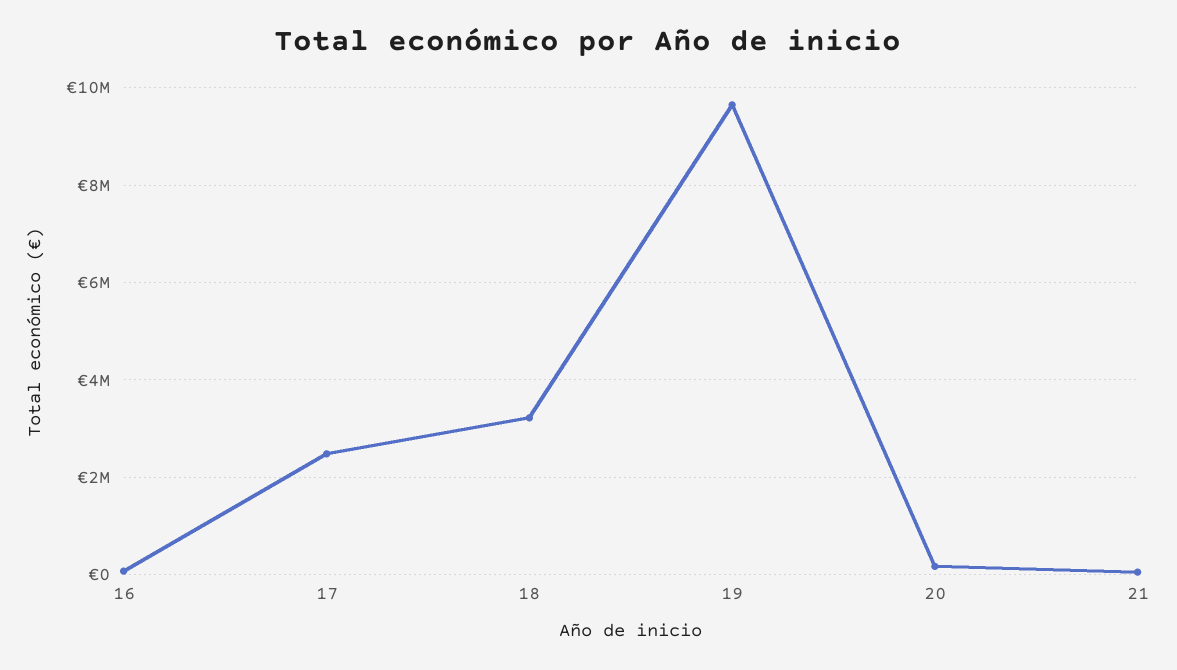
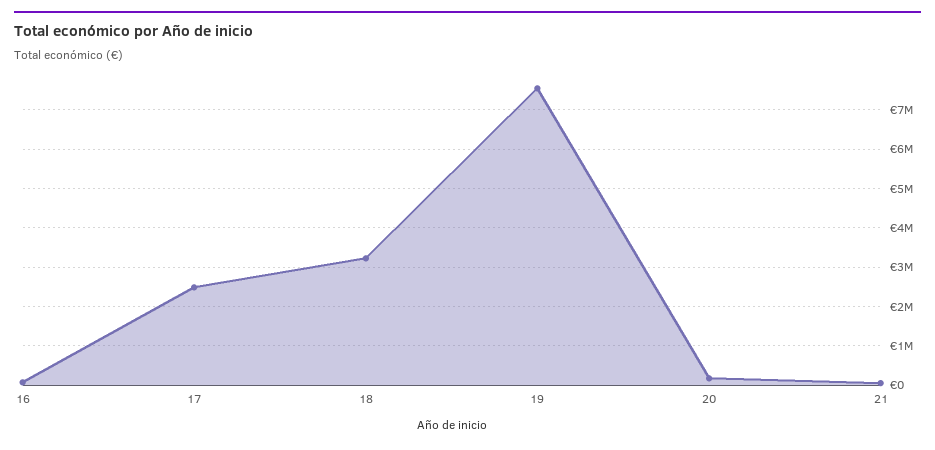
  {
    "16": 0,
    "17": 2400000,
    "18": 3200000,
-   "19": 9600000,
+   "19": 7600000,
    "20": 200000,
    "21": 0
  }

